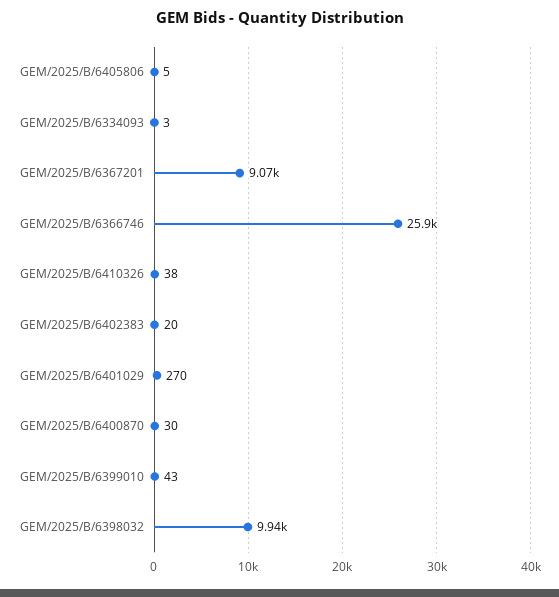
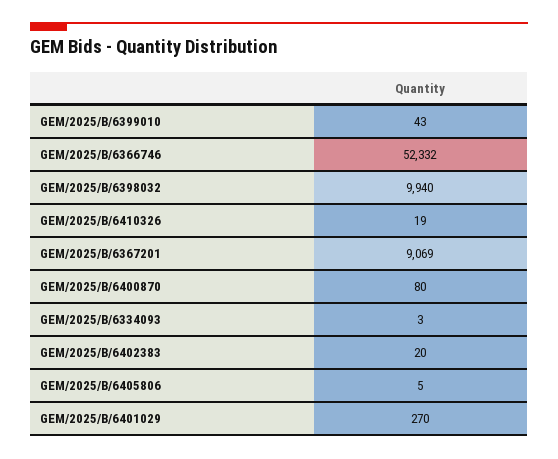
  {
    "GEM/2025/B/6405806": 5,
    "GEM/2025/B/6334093": 3,
    "GEM/2025/B/6367201": 9069,
-   "GEM/2025/B/6366746": 25900,
+   "GEM/2025/B/6366746": 52332,
-   "GEM/2025/B/6410326": 38,
+   "GEM/2025/B/6410326": 19,
    "GEM/2025/B/6402383": 20,
    "GEM/2025/B/6401029": 270,
-   "GEM/2025/B/6400870": 30,
+   "GEM/2025/B/6400870": 80,
    "GEM/2025/B/6399010": 43,
    "GEM/2025/B/6398032": 9940
  }

